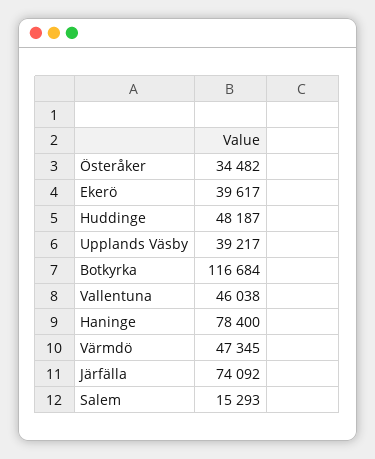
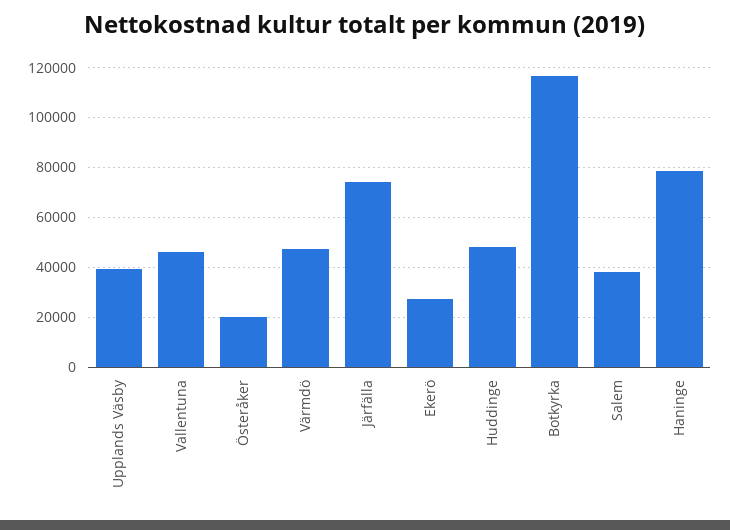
  {
-   "Österåker": 34482,
+   "Österåker": 20000,
-   "Ekerö": 39617,
+   "Ekerö": 27500,
    "Huddinge": 48187,
    "Upplands Väsby": 39217,
    "Botkyrka": 116684,
    "Vallentuna": 46038,
    "Haninge": 78400,
    "Värmdö": 47345,
    "Järfälla": 74092,
-   "Salem": 15293
+   "Salem": 37500
  }

